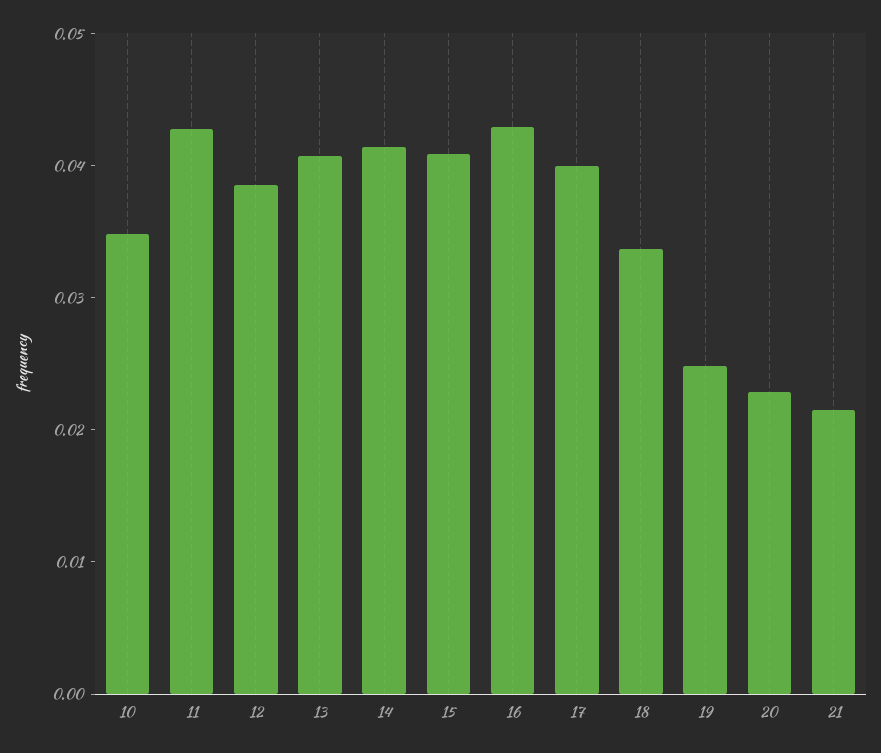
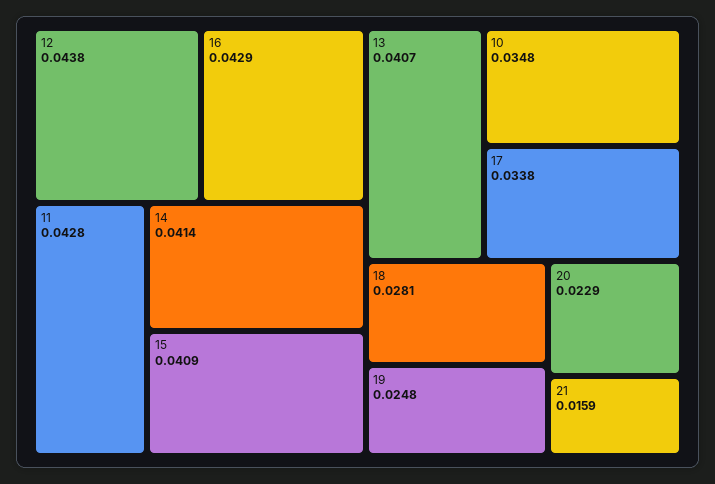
  {
    "10": 0.0348,
    "11": 0.0428,
-   "12": 0.038,
+   "12": 0.0438,
    "13": 0.0407,
    "14": 0.0414,
    "15": 0.0409,
    "16": 0.0429,
-   "17": 0.04,
+   "17": 0.0338,
-   "18": 0.034,
+   "18": 0.0281,
    "19": 0.0248,
    "20": 0.0229,
-   "21": 0.022
+   "21": 0.0159
  }

